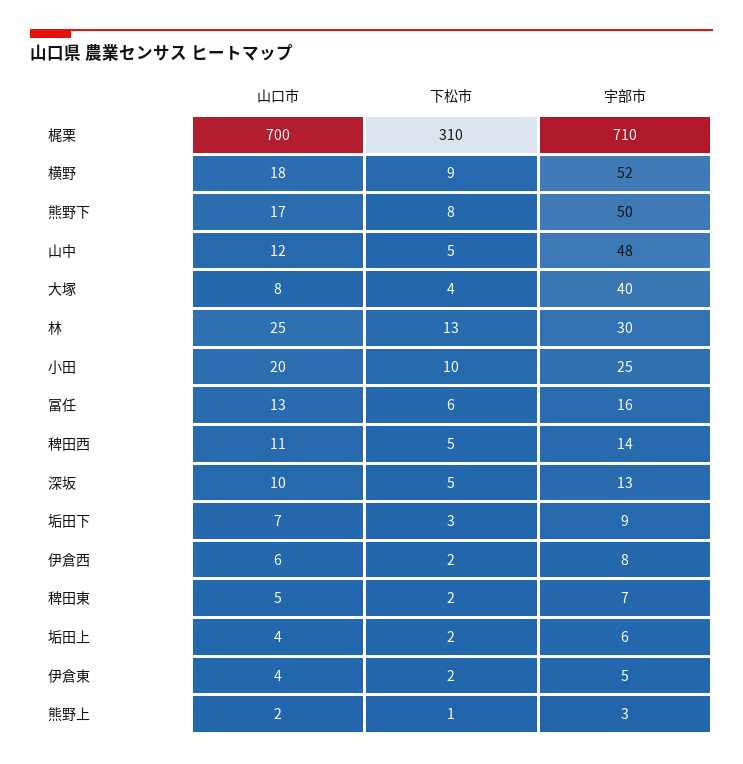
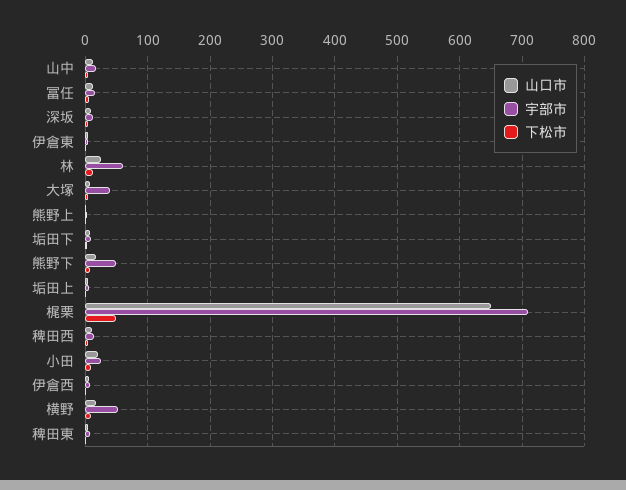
  {
    "山口市": {
-     "梶栗": 700,
+     "梶栗": 650,
      "横野": 18,
      "熊野下": 17,
      "山中": 12,
      "大塚": 8,
      "林": 25,
      "小田": 20,
      "冨任": 13,
      "稗田西": 11,
      "深坂": 10,
      "垢田下": 7,
      "伊倉西": 6,
      "稗田東": 5,
      "垢田上": 4,
      "伊倉東": 4,
      "熊野上": 2
    },
    "下松市": {
-     "梶栗": 310,
+     "梶栗": 50,
      "横野": 9,
      "熊野下": 8,
      "山中": 5,
      "大塚": 4,
      "林": 13,
      "小田": 10,
      "冨任": 6,
      "稗田西": 5,
      "深坂": 5,
      "垢田下": 3,
      "伊倉西": 2,
      "稗田東": 2,
      "垢田上": 2,
      "伊倉東": 2,
      "熊野上": 1
    },
    "宇部市": {
      "梶栗": 710,
      "横野": 52,
      "熊野下": 50,
-     "山中": 48,
+     "山中": 20,
      "大塚": 40,
-     "林": 30,
+     "林": 60,
      "小田": 25,
      "冨任": 16,
      "稗田西": 14,
      "深坂": 13,
      "垢田下": 9,
      "伊倉西": 8,
      "稗田東": 7,
      "垢田上": 6,
      "伊倉東": 5,
      "熊野上": 3
    }
  }

